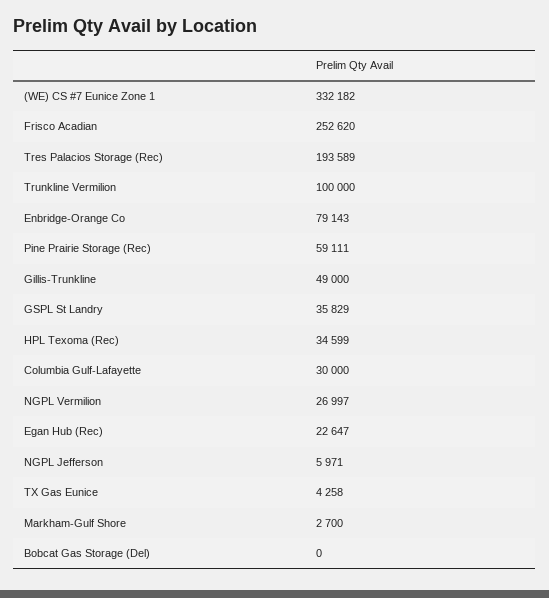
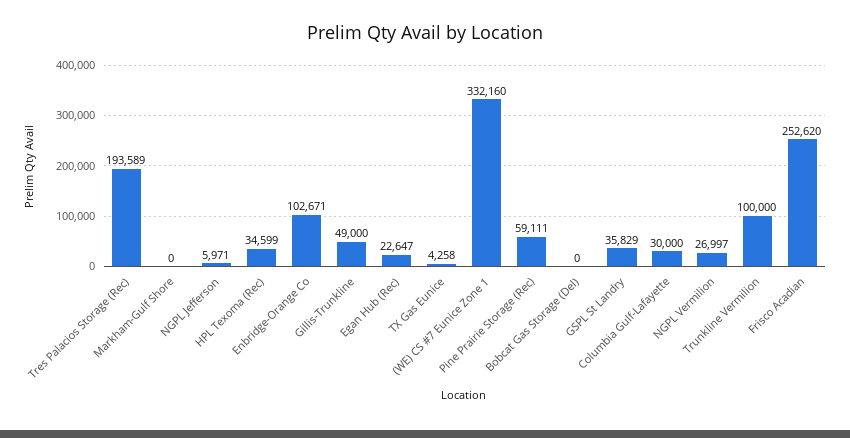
  {
-   "(WE) CS #7 Eunice Zone 1": 332182,
+   "(WE) CS #7 Eunice Zone 1": 332160,
    "Frisco Acadian": 252620,
    "Tres Palacios Storage (Rec)": 193589,
    "Trunkline Vermilion": 100000,
-   "Enbridge-Orange Co": 79143,
+   "Enbridge-Orange Co": 102671,
    "Pine Prairie Storage (Rec)": 59111,
    "Gillis-Trunkline": 49000,
    "GSPL St Landry": 35829,
    "HPL Texoma (Rec)": 34599,
    "Columbia Gulf-Lafayette": 30000,
    "NGPL Vermilion": 26997,
    "Egan Hub (Rec)": 22647,
    "NGPL Jefferson": 5971,
    "TX Gas Eunice": 4258,
-   "Markham-Gulf Shore": 2700,
+   "Markham-Gulf Shore": 0,
    "Bobcat Gas Storage (Del)": 0
  }

